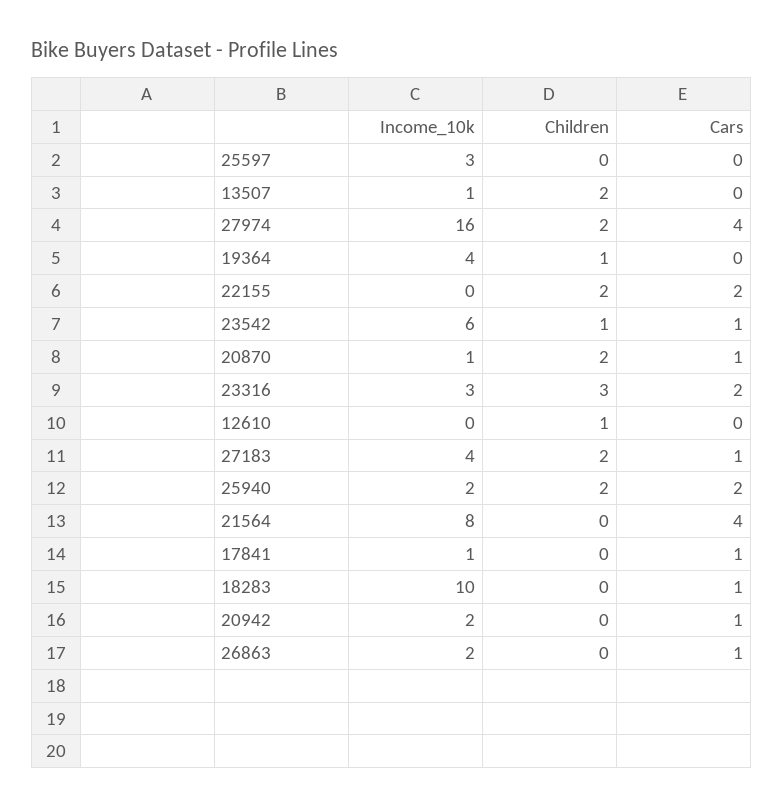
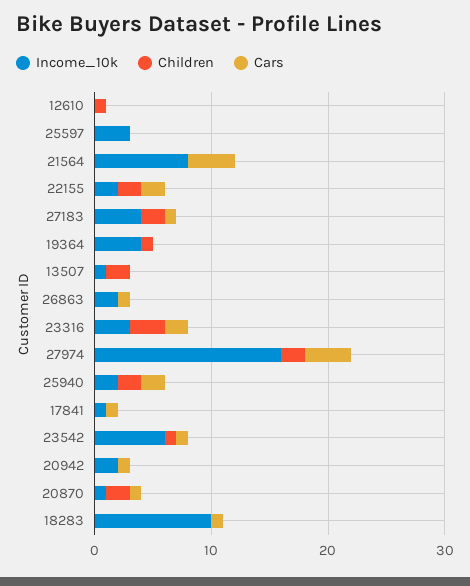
  {
    "Income_10k": {
      "25597": 3,
      "13507": 1,
      "27974": 16,
      "19364": 4,
-     "22155": 0,
+     "22155": 2,
      "23542": 6,
      "20870": 1,
      "23316": 3,
      "12610": 0,
      "27183": 4,
      "25940": 2,
      "21564": 8,
      "17841": 1,
      "18283": 10,
      "20942": 2,
      "26863": 2
    },
    "Children": {
      "25597": 0,
      "13507": 2,
      "27974": 2,
      "19364": 1,
      "22155": 2,
      "23542": 1,
      "20870": 2,
      "23316": 3,
      "12610": 1,
      "27183": 2,
      "25940": 2,
      "21564": 0,
      "17841": 0,
      "18283": 0,
      "20942": 0,
      "26863": 0
    },
    "Cars": {
      "25597": 0,
      "13507": 0,
      "27974": 4,
      "19364": 0,
      "22155": 2,
      "23542": 1,
      "20870": 1,
      "23316": 2,
      "12610": 0,
      "27183": 1,
      "25940": 2,
      "21564": 4,
      "17841": 1,
      "18283": 1,
      "20942": 1,
      "26863": 1
    }
  }

